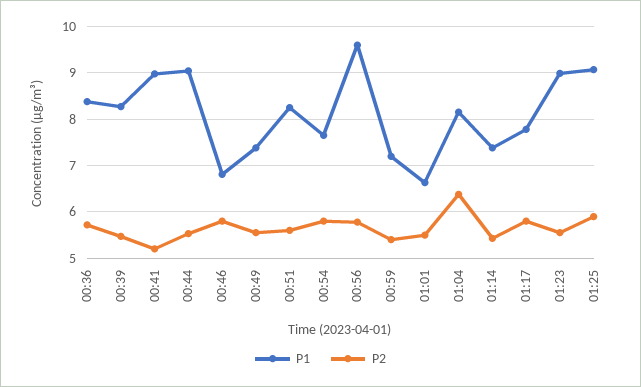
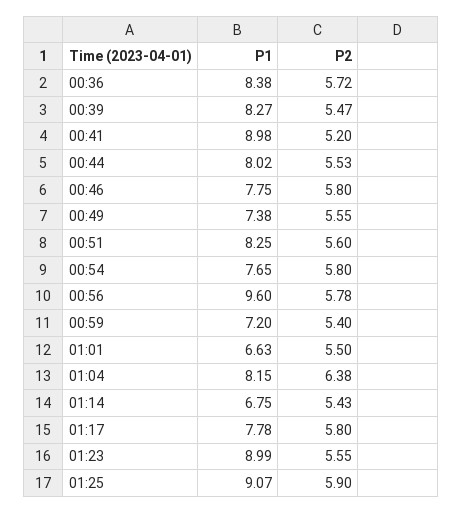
  {
    "P1": {
      "00:36": 8.38,
      "00:39": 8.27,
      "00:41": 8.98,
-     "00:44": 9,
+     "00:44": 8.02,
-     "00:46": 6.8,
+     "00:46": 7.75,
      "00:49": 7.38,
      "00:51": 8.25,
      "00:54": 7.65,
      "00:56": 9.6,
      "00:59": 7.2,
      "01:01": 6.63,
      "01:04": 8.15,
-     "01:14": 7.4,
+     "01:14": 6.75,
      "01:17": 7.78,
      "01:23": 8.99,
      "01:25": 9.07
    },
    "P2": {
      "00:36": 5.72,
      "00:39": 5.47,
      "00:41": 5.2,
      "00:44": 5.53,
      "00:46": 5.8,
      "00:49": 5.55,
      "00:51": 5.6,
      "00:54": 5.8,
      "00:56": 5.78,
      "00:59": 5.4,
      "01:01": 5.5,
      "01:04": 6.38,
      "01:14": 5.43,
      "01:17": 5.8,
      "01:23": 5.55,
      "01:25": 5.9
    }
  }

